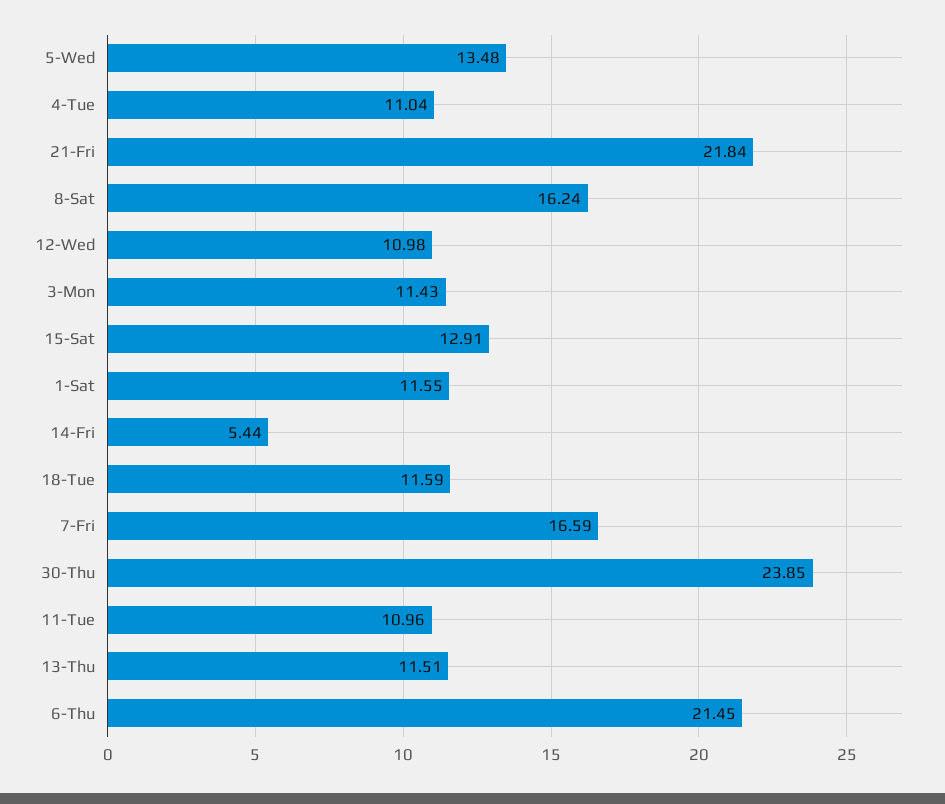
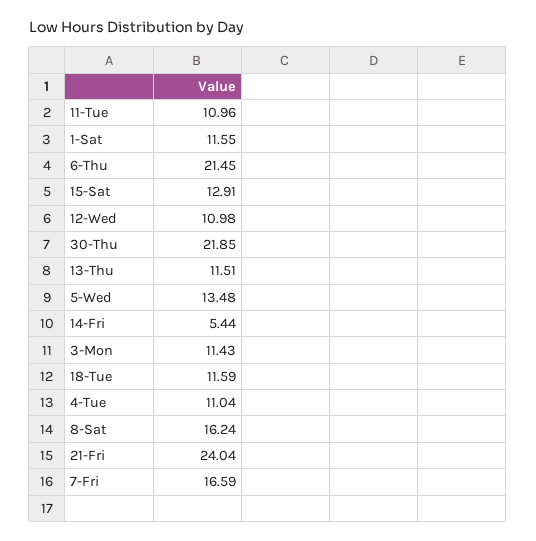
  {
    "5-Wed": 13.48,
    "4-Tue": 11.04,
-   "21-Fri": 21.84,
+   "21-Fri": 24.04,
    "8-Sat": 16.24,
    "12-Wed": 10.98,
    "3-Mon": 11.43,
    "15-Sat": 12.91,
    "1-Sat": 11.55,
    "14-Fri": 5.44,
    "18-Tue": 11.59,
    "7-Fri": 16.59,
-   "30-Thu": 23.85,
+   "30-Thu": 21.85,
    "11-Tue": 10.96,
    "13-Thu": 11.51,
    "6-Thu": 21.45
  }

